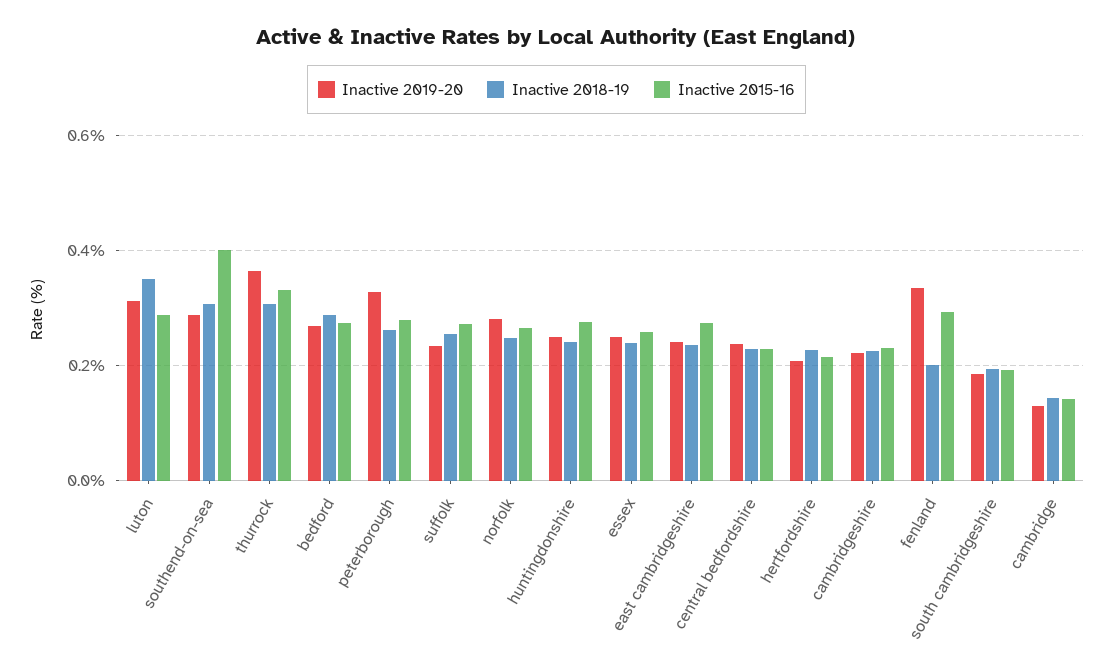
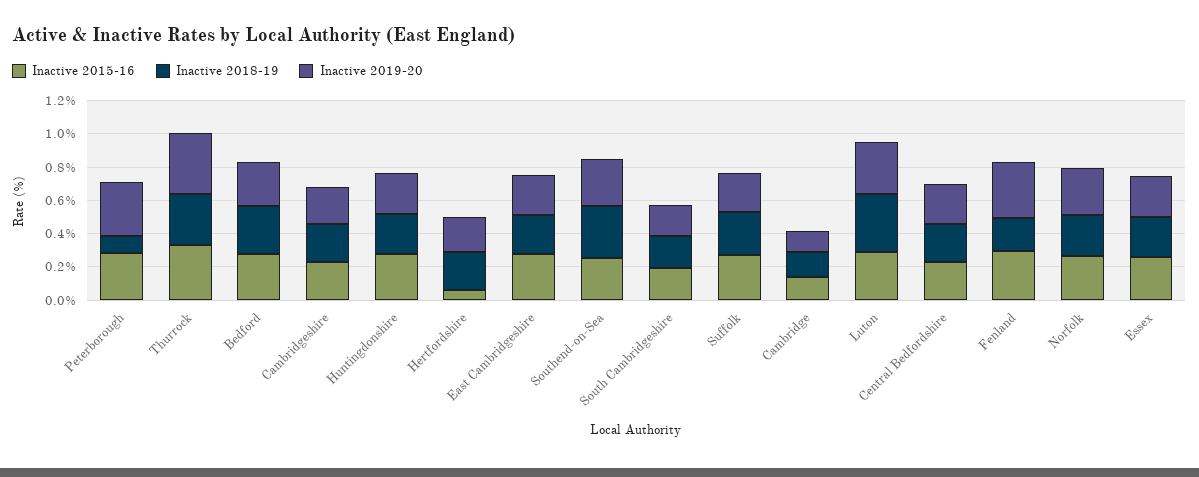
  {
    "Inactive 2019-20": {
      "luton": 0.32,
      "southend-on-sea": 0.28,
      "thurrock": 0.36,
      "bedford": 0.26,
      "peterborough": 0.32,
      "suffolk": 0.24,
      "norfolk": 0.28,
      "huntingdonshire": 0.24,
      "essex": 0.26,
      "east cambridgeshire": 0.24,
      "central bedfordshire": 0.24,
      "hertfordshire": 0.2,
      "cambridgeshire": 0.22,
      "fenland": 0.34,
      "south cambridgeshire": 0.18,
      "cambridge": 0.14
    },
    "Inactive 2018-19": {
      "luton": 0.36,
      "southend-on-sea": 0.3,
      "thurrock": 0.3,
      "bedford": 0.28,
-     "peterborough": 0.26,
+     "peterborough": 0.1,
      "suffolk": 0.26,
      "norfolk": 0.24,
      "huntingdonshire": 0.24,
      "essex": 0.24,
      "east cambridgeshire": 0.24,
      "central bedfordshire": 0.22,
      "hertfordshire": 0.22,
      "cambridgeshire": 0.22,
      "fenland": 0.2,
      "south cambridgeshire": 0.2,
      "cambridge": 0.14
    },
    "Inactive 2015-16": {
      "luton": 0.28,
-     "southend-on-sea": 0.4,
+     "southend-on-sea": 0.25,
      "thurrock": 0.34,
      "bedford": 0.28,
      "peterborough": 0.28,
      "suffolk": 0.28,
      "norfolk": 0.26,
      "huntingdonshire": 0.28,
      "essex": 0.26,
      "east cambridgeshire": 0.28,
      "central bedfordshire": 0.22,
-     "hertfordshire": 0.22,
+     "hertfordshire": 0.05,
      "cambridgeshire": 0.24,
      "fenland": 0.3,
      "south cambridgeshire": 0.2,
      "cambridge": 0.14
    }
  }

